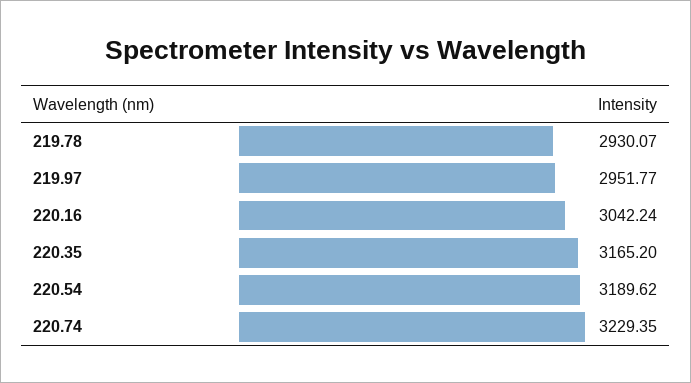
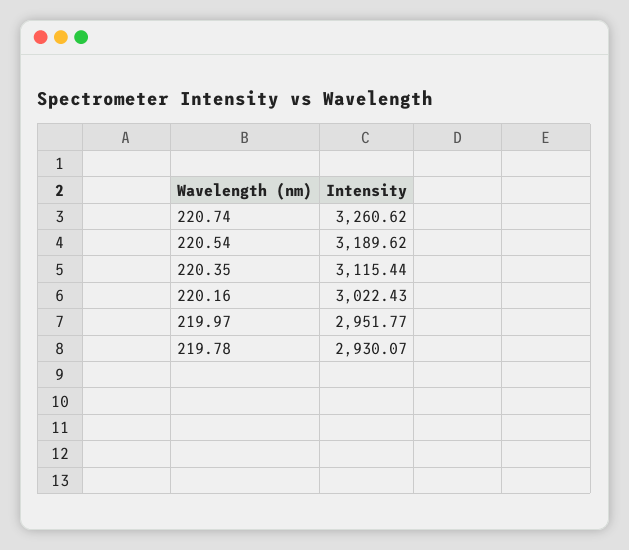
  {
    "219.78": 2930.07,
    "219.97": 2951.77,
-   "220.16": 3042.24,
+   "220.16": 3022.43,
-   "220.35": 3165.2,
+   "220.35": 3115.44,
    "220.54": 3189.62,
-   "220.74": 3229.35
+   "220.74": 3260.62
  }

